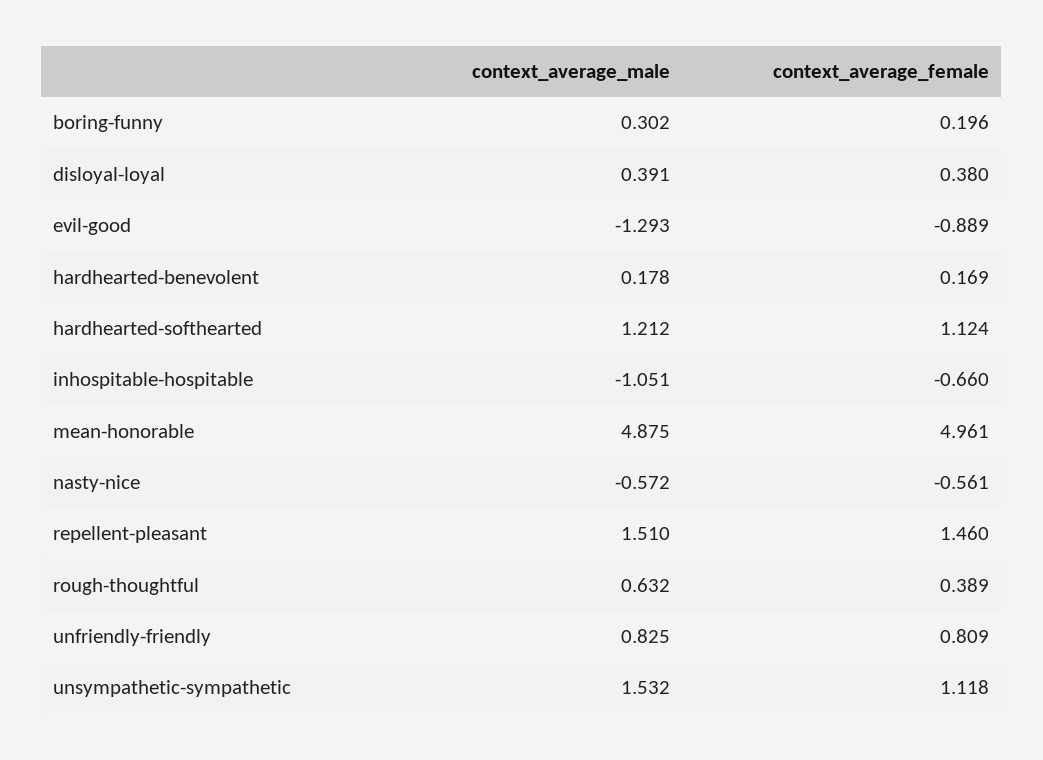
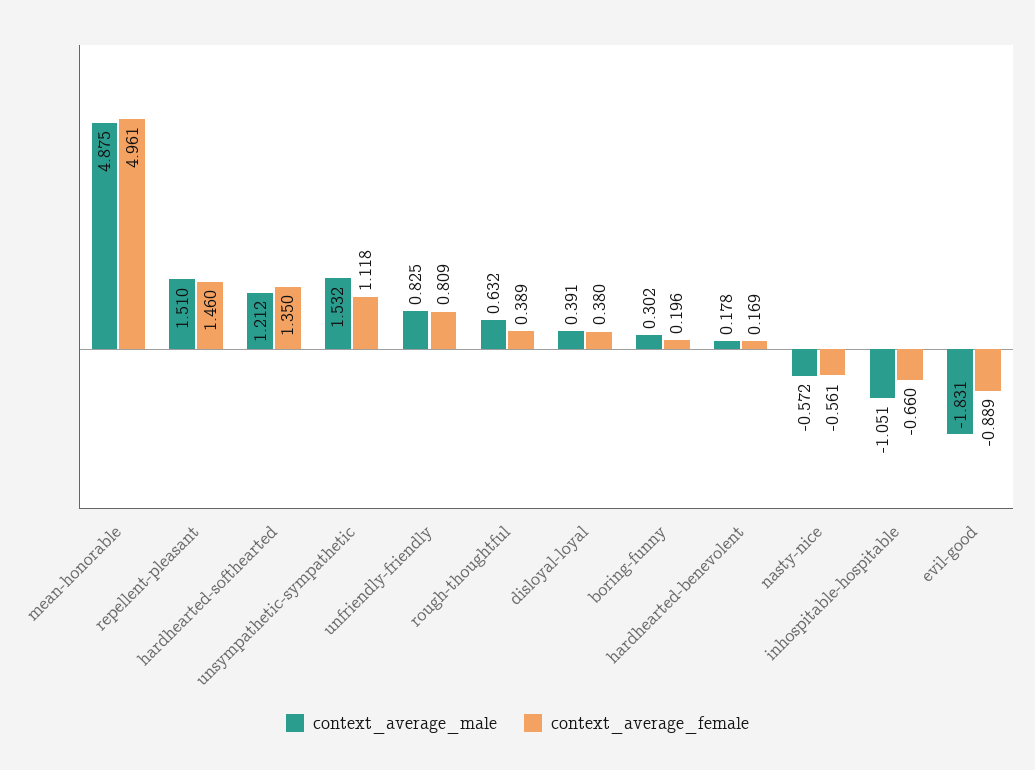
  {
    "context_average_male": {
      "boring-funny": 0.302,
      "disloyal-loyal": 0.391,
-     "evil-good": -1.293,
+     "evil-good": -1.831,
      "hardhearted-benevolent": 0.178,
      "hardhearted-softhearted": 1.212,
      "inhospitable-hospitable": -1.051,
      "mean-honorable": 4.875,
      "nasty-nice": -0.572,
      "repellent-pleasant": 1.51,
      "rough-thoughtful": 0.632,
      "unfriendly-friendly": 0.825,
      "unsympathetic-sympathetic": 1.532
    },
    "context_average_female": {
      "boring-funny": 0.196,
      "disloyal-loyal": 0.38,
      "evil-good": -0.889,
      "hardhearted-benevolent": 0.169,
-     "hardhearted-softhearted": 1.124,
+     "hardhearted-softhearted": 1.35,
      "inhospitable-hospitable": -0.66,
      "mean-honorable": 4.961,
      "nasty-nice": -0.561,
      "repellent-pleasant": 1.46,
      "rough-thoughtful": 0.389,
      "unfriendly-friendly": 0.809,
      "unsympathetic-sympathetic": 1.118
    }
  }

